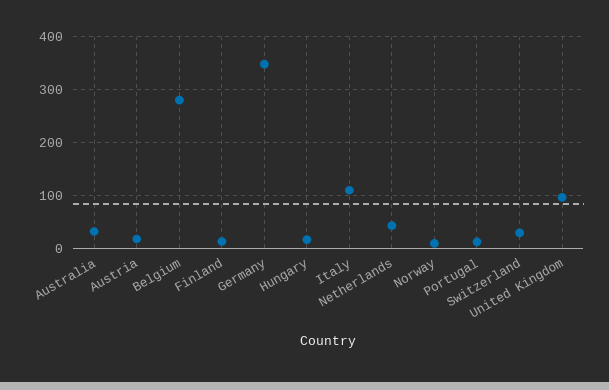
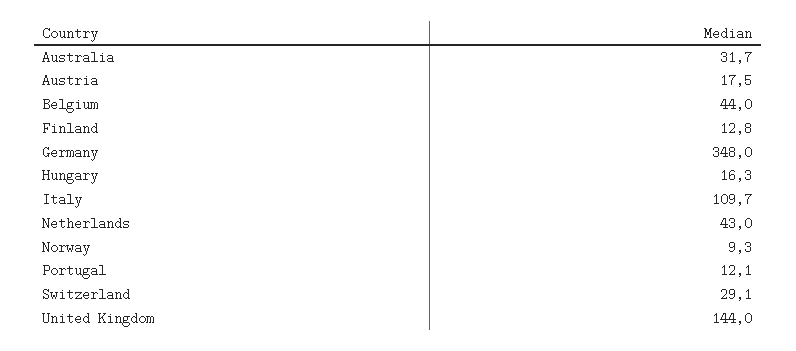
  {
    "Australia": 31.7,
    "Austria": 17.5,
-   "Belgium": 280,
+   "Belgium": 44,
    "Finland": 12.8,
    "Germany": 348,
    "Hungary": 16.3,
    "Italy": 109.7,
    "Netherlands": 43,
    "Norway": 9.3,
    "Portugal": 12.1,
    "Switzerland": 29.1,
-   "United Kingdom": 100
+   "United Kingdom": 144
  }

